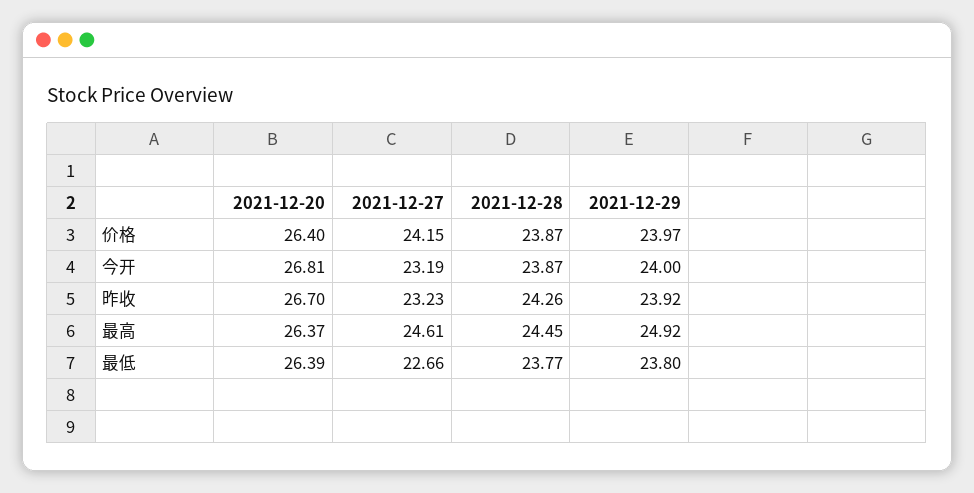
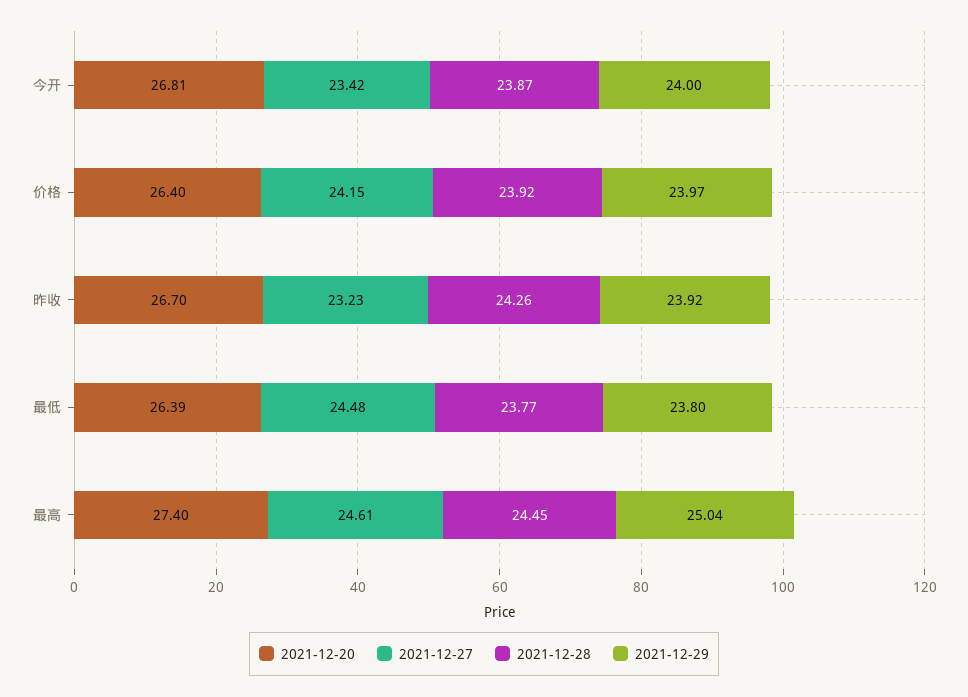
  {
    "2021-12-20": {
      "价格": 26.4,
      "今开": 26.81,
      "昨收": 26.7,
-     "最高": 26.37,
+     "最高": 27.4,
      "最低": 26.39
    },
    "2021-12-27": {
      "价格": 24.15,
-     "今开": 23.19,
+     "今开": 23.42,
      "昨收": 23.23,
      "最高": 24.61,
-     "最低": 22.66
+     "最低": 24.48
    },
    "2021-12-28": {
-     "价格": 23.87,
+     "价格": 23.92,
      "今开": 23.87,
      "昨收": 24.26,
      "最高": 24.45,
      "最低": 23.77
    },
    "2021-12-29": {
      "价格": 23.97,
      "今开": 24,
      "昨收": 23.92,
-     "最高": 24.92,
+     "最高": 25.04,
      "最低": 23.8
    }
  }

